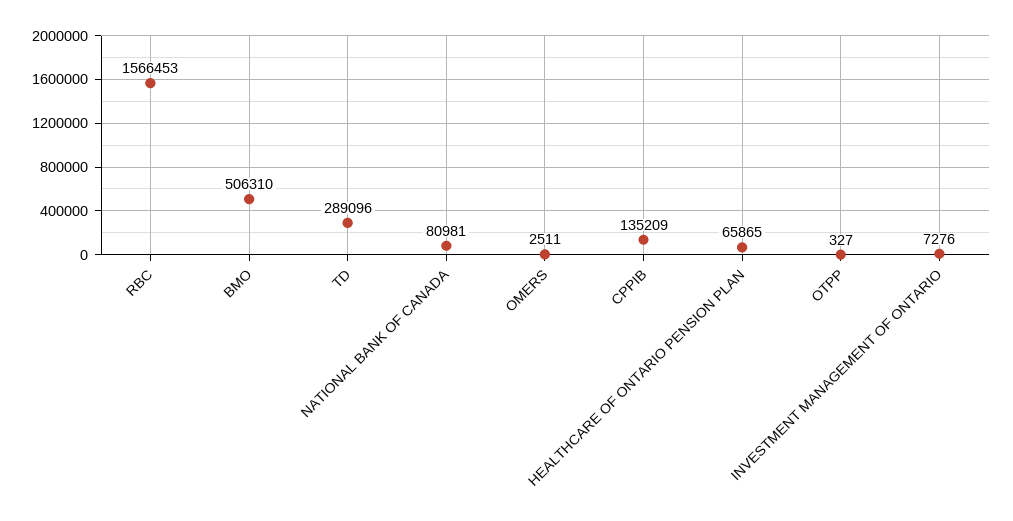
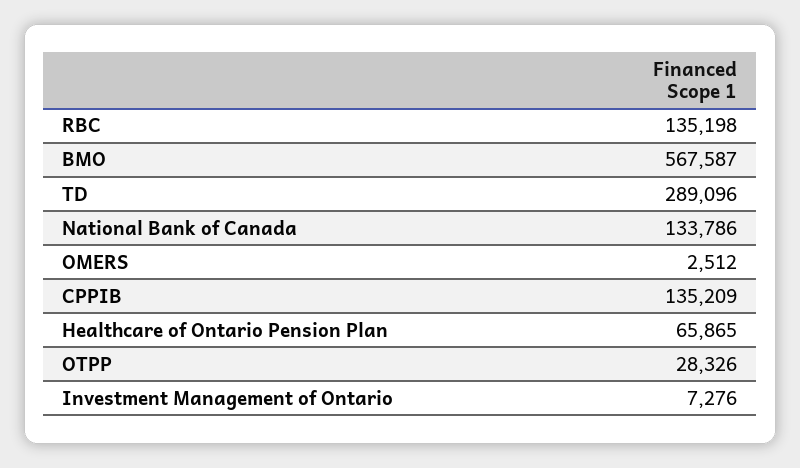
  {
-   "RBC": 1566453,
+   "RBC": 135198,
-   "BMO": 506310,
+   "BMO": 567587,
    "TD": 289096,
-   "NATIONAL BANK OF CANADA": 80981,
+   "NATIONAL BANK OF CANADA": 133786,
-   "OMERS": 2511,
+   "OMERS": 2512,
    "CPPIB": 135209,
    "HEALTHCARE OF ONTARIO PENSION PLAN": 65865,
-   "OTPP": 327,
+   "OTPP": 28326,
    "INVESTMENT MANAGEMENT OF ONTARIO": 7276
  }

